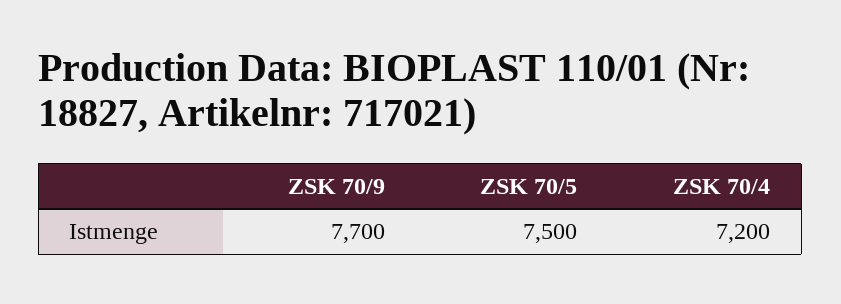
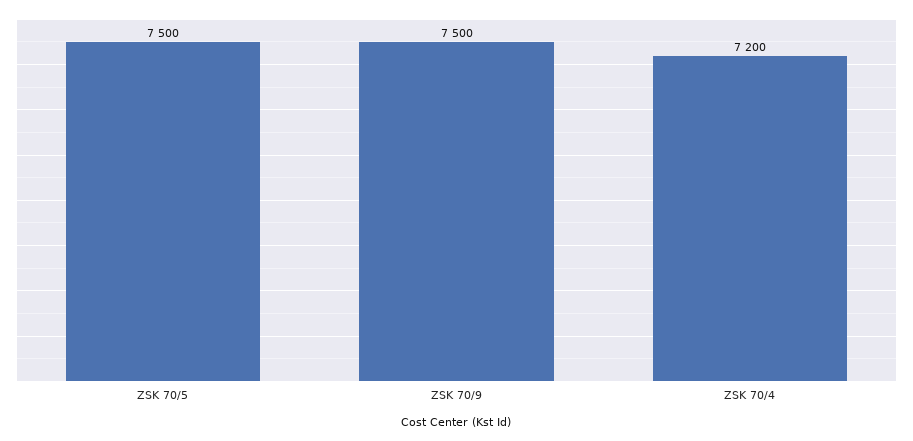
  {
-   "ZSK 70/9": 7700,
+   "ZSK 70/9": 7500,
    "ZSK 70/5": 7500,
    "ZSK 70/4": 7200
  }

